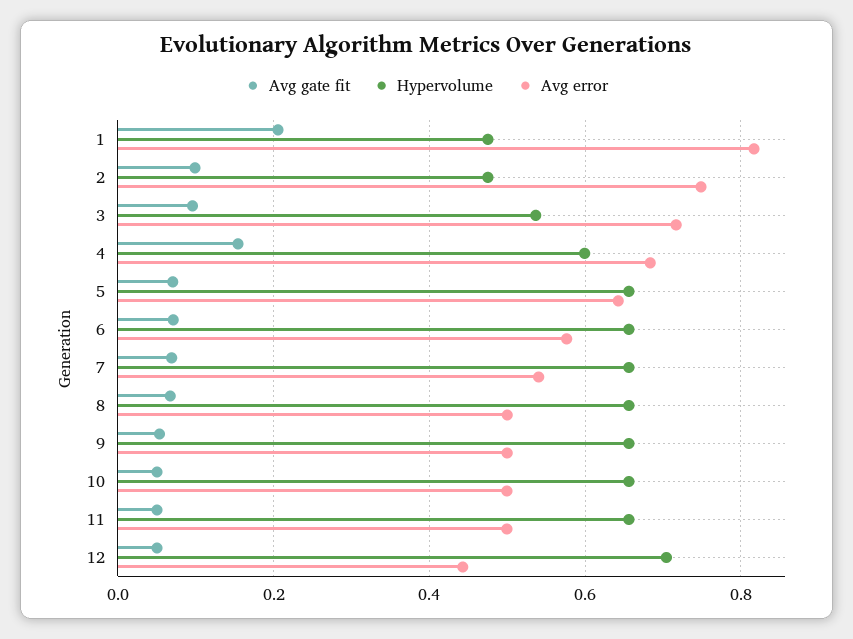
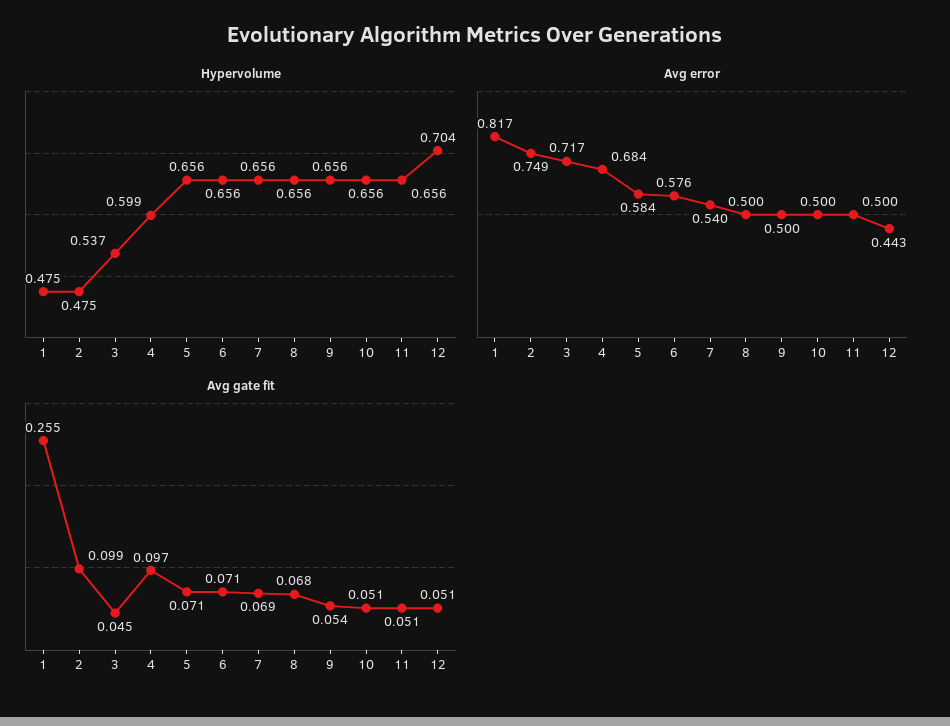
  {
    "Avg gate fit": {
-     "1": 0.2,
+     "1": 0.255,
      "2": 0.099,
-     "3": 0.1,
+     "3": 0.045,
-     "4": 0.16,
+     "4": 0.097,
      "5": 0.071,
      "6": 0.071,
      "7": 0.069,
      "8": 0.068,
      "9": 0.054,
      "10": 0.051,
      "11": 0.051,
      "12": 0.051
    },
    "Hypervolume": {
      "1": 0.475,
      "2": 0.475,
      "3": 0.537,
      "4": 0.599,
      "5": 0.656,
      "6": 0.656,
      "7": 0.656,
      "8": 0.656,
      "9": 0.656,
      "10": 0.656,
      "11": 0.656,
      "12": 0.704
    },
    "Avg error": {
      "1": 0.817,
      "2": 0.749,
      "3": 0.717,
      "4": 0.684,
-     "5": 0.64,
+     "5": 0.584,
      "6": 0.576,
      "7": 0.54,
      "8": 0.5,
      "9": 0.5,
      "10": 0.5,
      "11": 0.5,
      "12": 0.443
    }
  }

